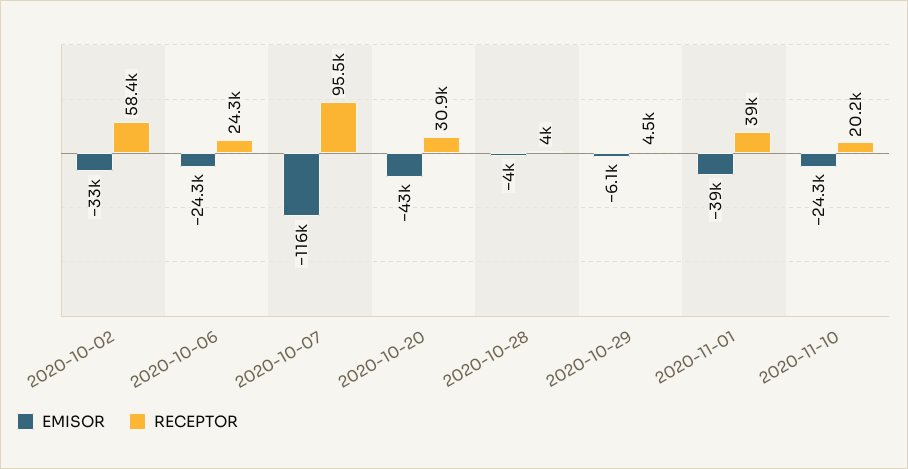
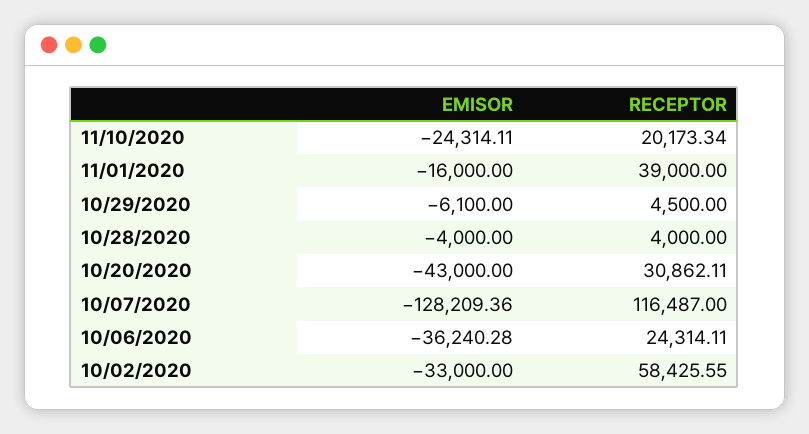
  {
    "EMISOR": {
      "2020-10-02": -33000,
-     "2020-10-06": -24300,
+     "2020-10-06": -36240.28,
-     "2020-10-07": -116000,
+     "2020-10-07": -128209.36,
      "2020-10-20": -43000,
      "2020-10-28": -4000,
      "2020-10-29": -6100,
-     "2020-11-01": -39000,
+     "2020-11-01": -16000,
      "2020-11-10": -24314.11
    },
    "RECEPTOR": {
      "2020-10-02": 58425.55,
      "2020-10-06": 24314.11,
-     "2020-10-07": 95500,
+     "2020-10-07": 116487,
      "2020-10-20": 30862.11,
      "2020-10-28": 4000,
      "2020-10-29": 4500,
      "2020-11-01": 39000,
      "2020-11-10": 20173.34
    }
  }

